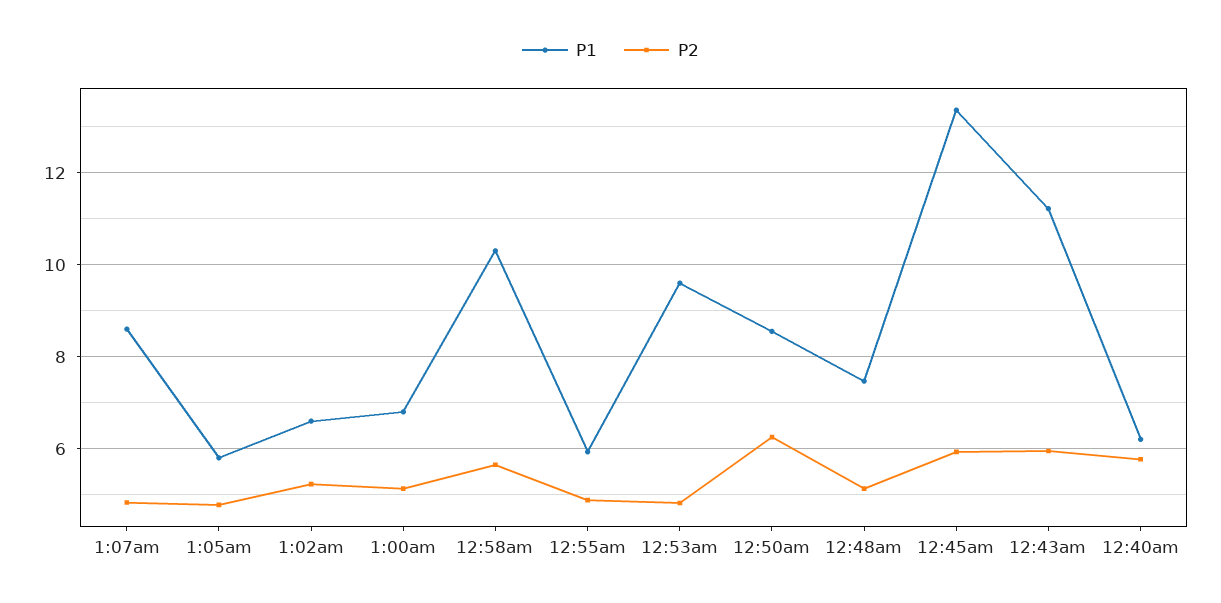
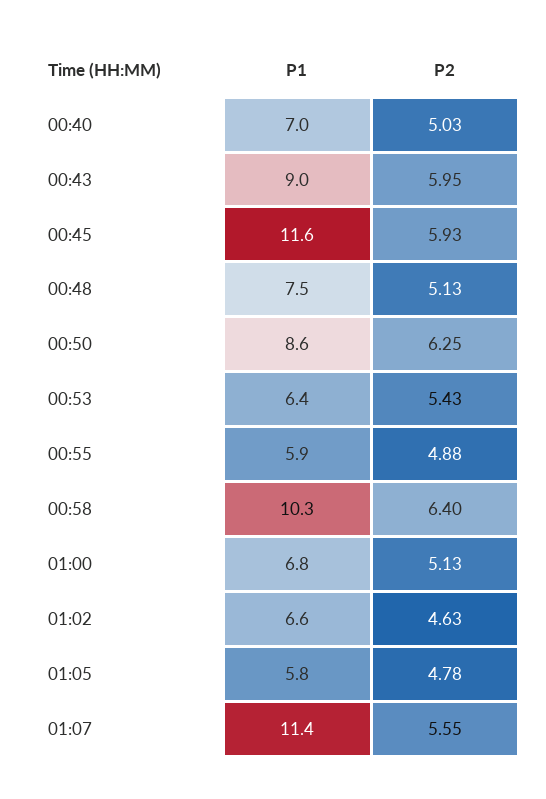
  {
    "P1": {
-     "1:07am": 8.6,
+     "1:07am": 11.4,
      "1:05am": 5.8,
      "1:02am": 6.6,
      "1:00am": 6.8,
      "12:58am": 10.3,
      "12:55am": 5.9,
-     "12:53am": 9.6,
+     "12:53am": 6.4,
      "12:50am": 8.6,
      "12:48am": 7.5,
-     "12:45am": 13.4,
+     "12:45am": 11.6,
-     "12:43am": 11.2,
+     "12:43am": 9,
-     "12:40am": 6.2
+     "12:40am": 7
    },
    "P2": {
-     "1:07am": 4.8,
+     "1:07am": 5.55,
      "1:05am": 4.78,
-     "1:02am": 5.2,
+     "1:02am": 4.63,
      "1:00am": 5.13,
-     "12:58am": 5.6,
+     "12:58am": 6.4,
      "12:55am": 4.88,
-     "12:53am": 4.8,
+     "12:53am": 5.43,
      "12:50am": 6.25,
      "12:48am": 5.13,
      "12:45am": 5.93,
      "12:43am": 5.95,
-     "12:40am": 5.8
+     "12:40am": 5.03
    }
  }

